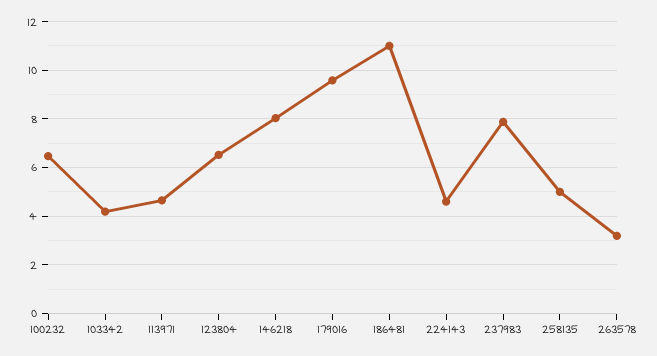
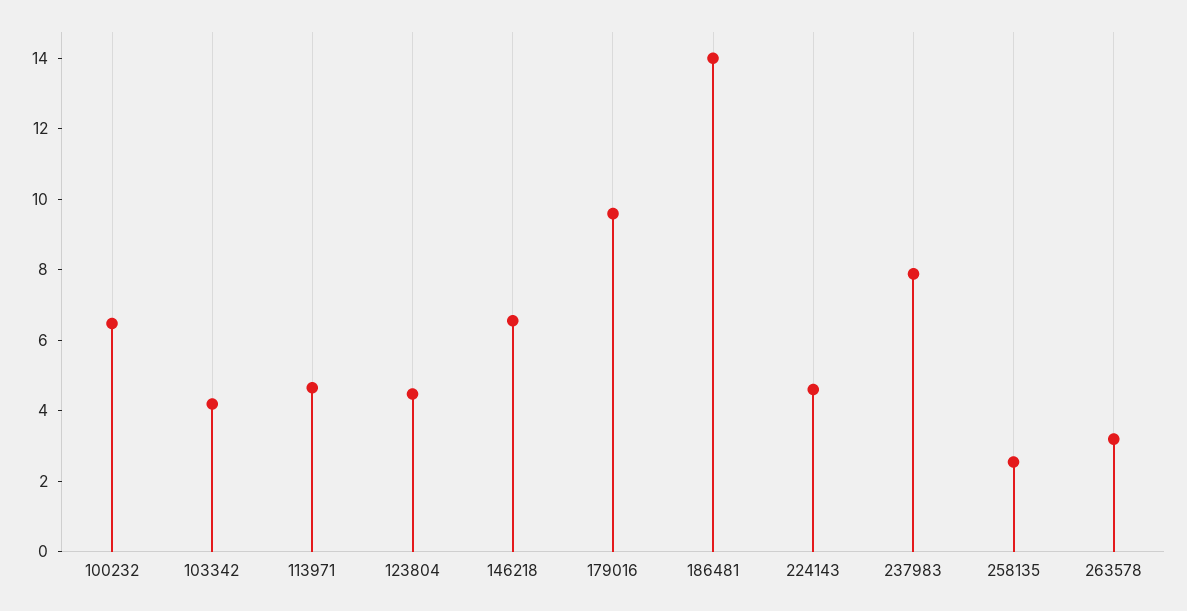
  {
    "100232": 6.5,
    "103342": 4.25,
    "113971": 4.75,
-   "123804": 6.5,
+   "123804": 4.5,
-   "146218": 8,
+   "146218": 6.5,
    "179016": 9.5,
-   "186481": 11,
+   "186481": 14,
    "224143": 4.5,
    "237983": 8,
-   "258135": 5,
+   "258135": 2.5,
    "263578": 3.25
  }

